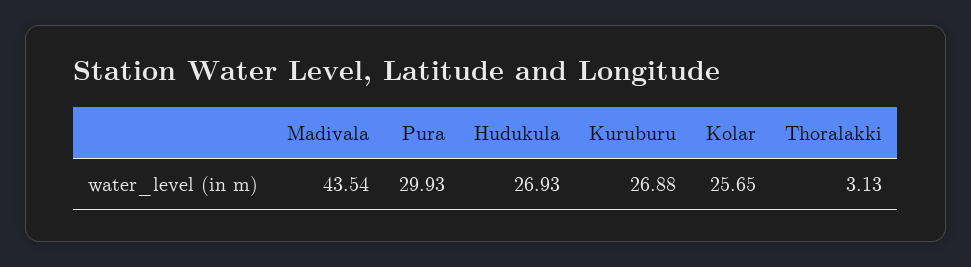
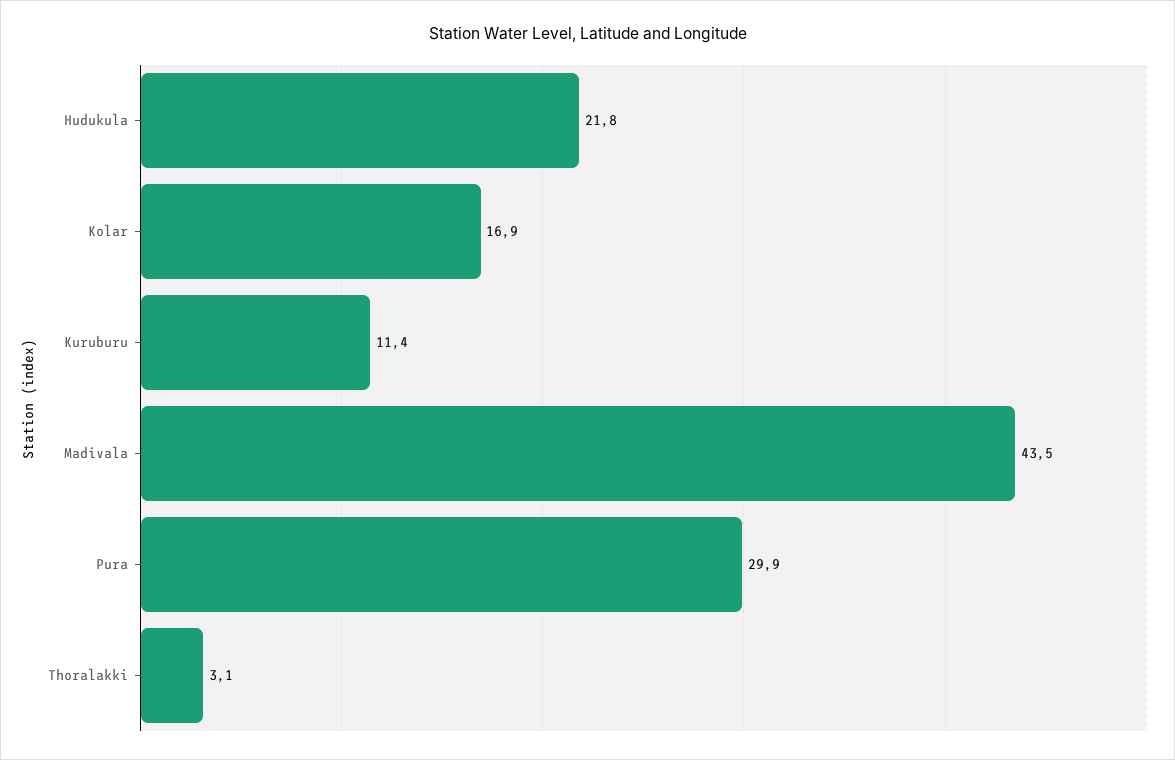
  {
    "Madivala": 43.54,
    "Pura": 29.93,
-   "Hudukula": 26.93,
+   "Hudukula": 21.8,
-   "Kuruburu": 26.88,
+   "Kuruburu": 11.4,
-   "Kolar": 25.65,
+   "Kolar": 16.9,
    "Thoralakki": 3.13
  }

